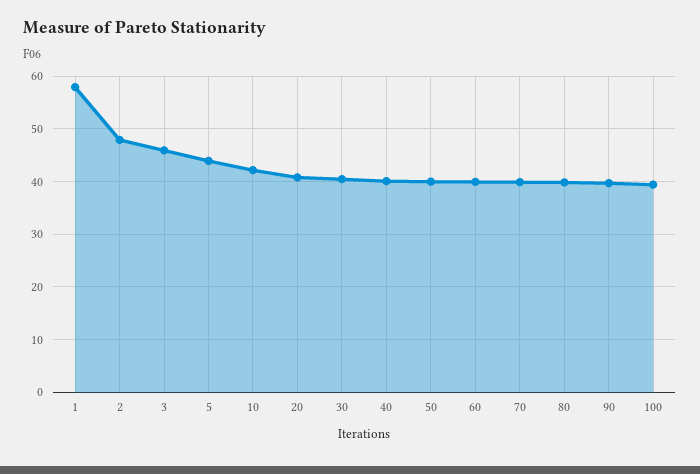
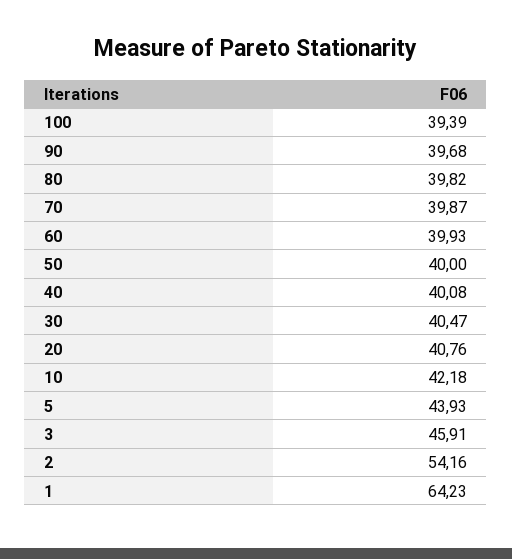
  {
-   "1": 58,
+   "1": 64.23,
-   "2": 48,
+   "2": 54.16,
    "3": 45.91,
    "5": 43.93,
    "10": 42.18,
    "20": 40.76,
    "30": 40.47,
    "40": 40.08,
    "50": 40,
    "60": 39.93,
    "70": 39.87,
    "80": 39.82,
    "90": 39.68,
    "100": 39.39
  }

